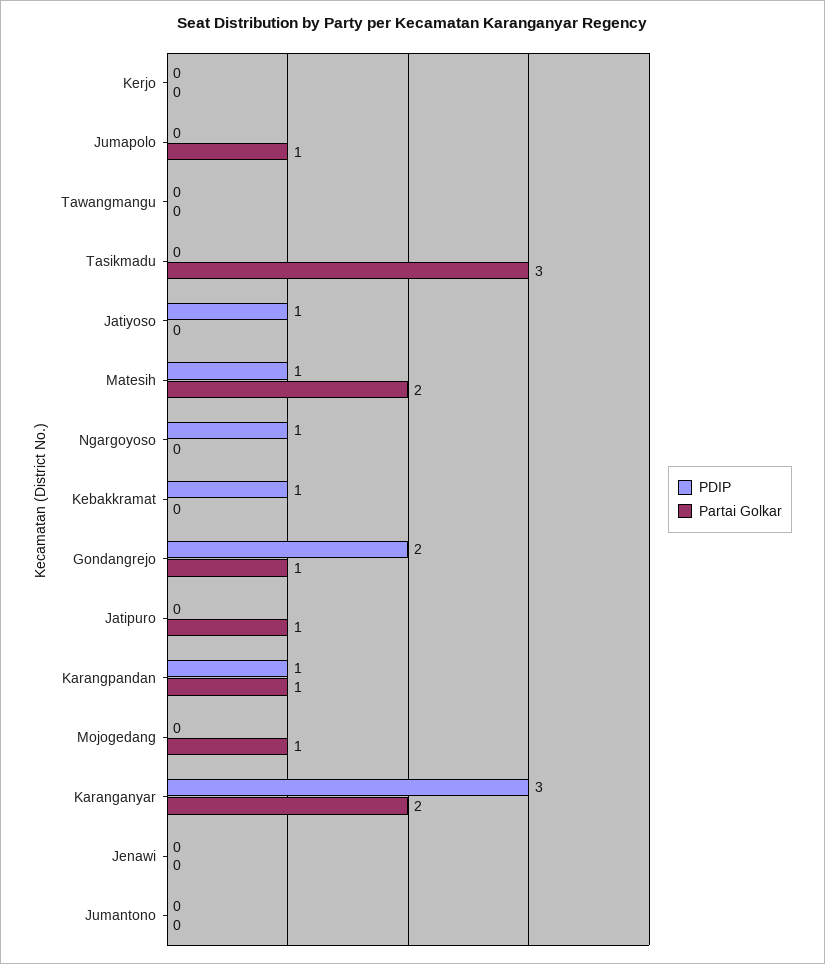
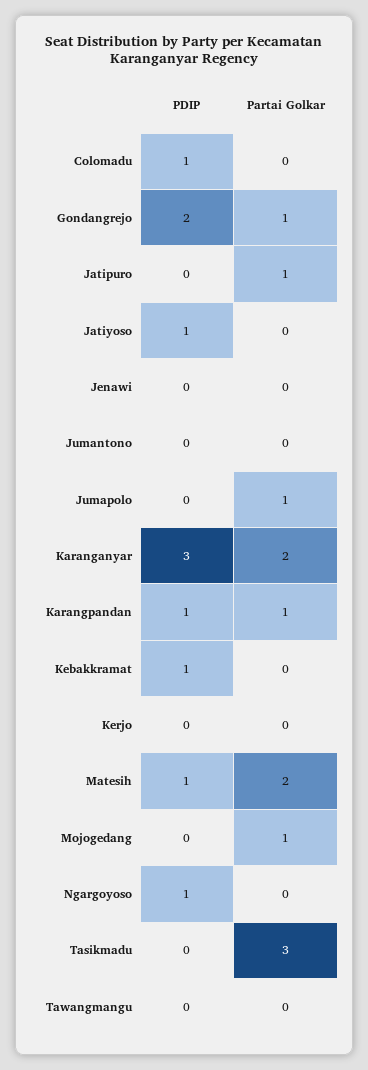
  {
    "PDIP": {
      "Kerjo": 0,
      "Jumapolo": 0,
      "Tawangmangu": 0,
      "Tasikmadu": 0,
      "Jatiyoso": 1,
      "Matesih": 1,
      "Ngargoyoso": 1,
      "Kebakkramat": 1,
      "Gondangrejo": 2,
      "Jatipuro": 0,
      "Karangpandan": 1,
      "Mojogedang": 0,
      "Karanganyar": 3,
      "Jenawi": 0,
-     "Jumantono": 0
+     "Jumantono": 0,
+     "Colomadu": 1
    },
    "Partai Golkar": {
      "Kerjo": 0,
      "Jumapolo": 1,
      "Tawangmangu": 0,
      "Tasikmadu": 3,
      "Jatiyoso": 0,
      "Matesih": 2,
      "Ngargoyoso": 0,
      "Kebakkramat": 0,
      "Gondangrejo": 1,
      "Jatipuro": 1,
      "Karangpandan": 1,
      "Mojogedang": 1,
      "Karanganyar": 2,
      "Jenawi": 0,
-     "Jumantono": 0
+     "Jumantono": 0,
+     "Colomadu": 0
    }
  }

